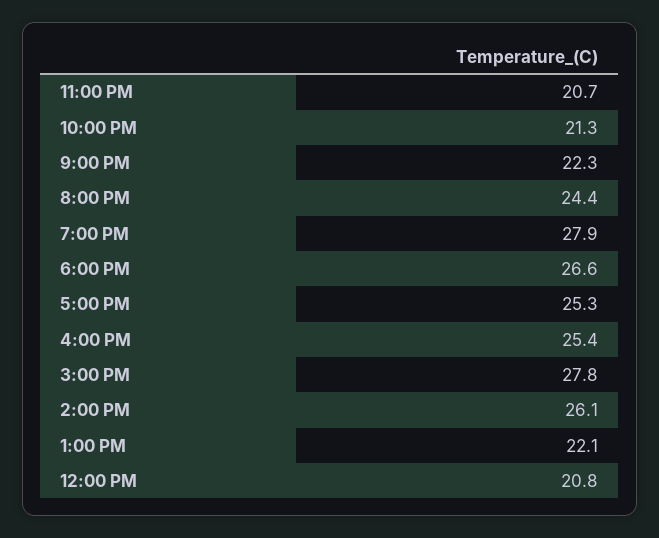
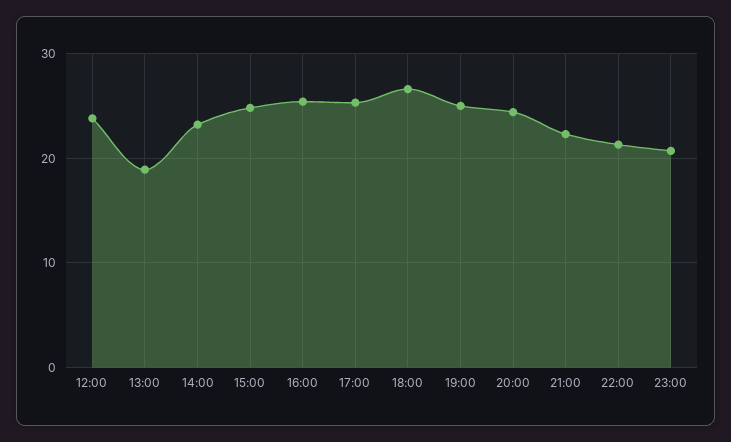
  {
    "11:00 PM": 20.7,
    "10:00 PM": 21.3,
    "9:00 PM": 22.3,
    "8:00 PM": 24.4,
-   "7:00 PM": 27.9,
+   "7:00 PM": 25,
    "6:00 PM": 26.6,
    "5:00 PM": 25.3,
    "4:00 PM": 25.4,
-   "3:00 PM": 27.8,
+   "3:00 PM": 25,
-   "2:00 PM": 26.1,
+   "2:00 PM": 23,
-   "1:00 PM": 22.1,
+   "1:00 PM": 19,
-   "12:00 PM": 20.8
+   "12:00 PM": 24
  }

